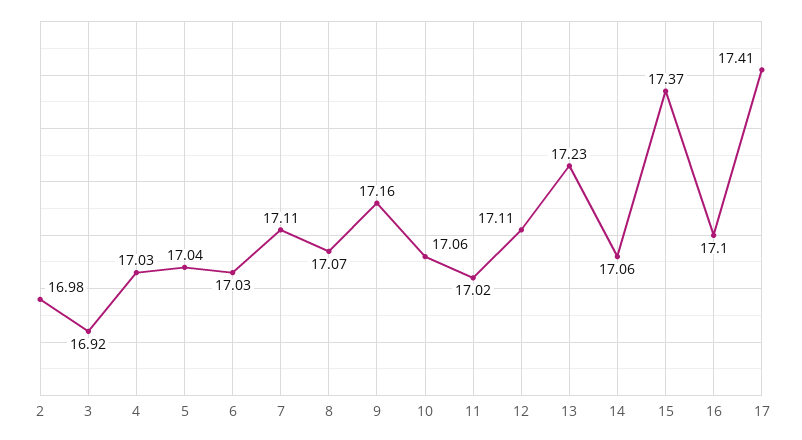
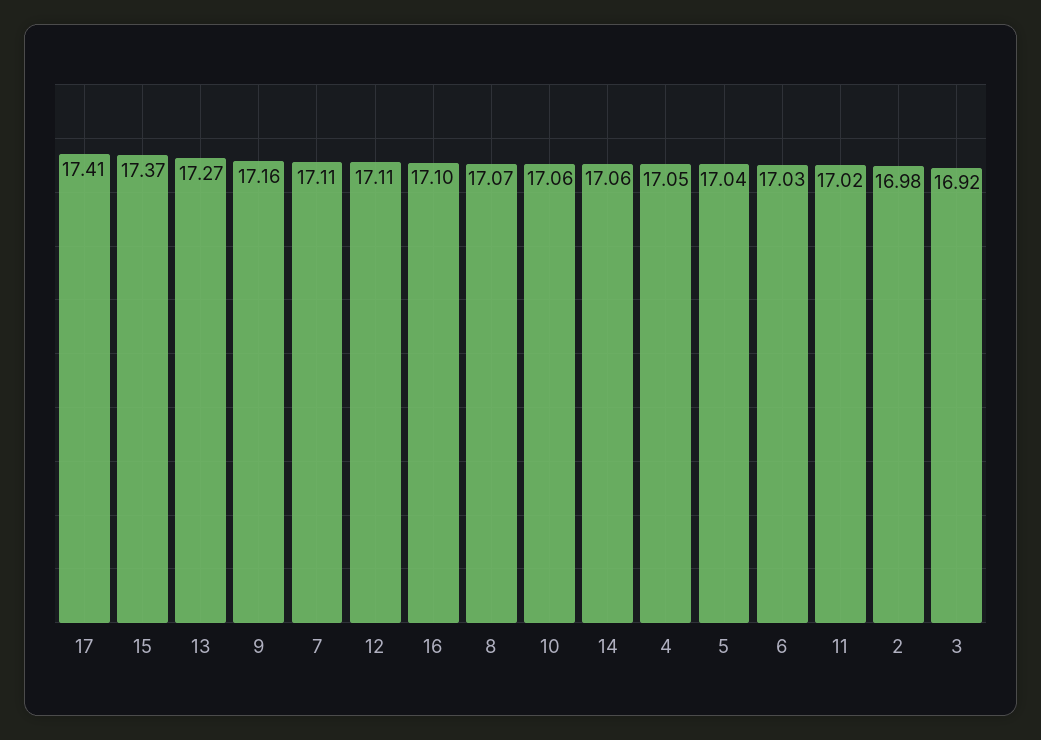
  {
    "2": 16.98,
    "3": 16.92,
-   "4": 17.03,
+   "4": 17.05,
    "5": 17.04,
    "6": 17.03,
    "7": 17.11,
    "8": 17.07,
    "9": 17.16,
    "10": 17.06,
    "11": 17.02,
    "12": 17.11,
-   "13": 17.23,
+   "13": 17.27,
    "14": 17.06,
    "15": 17.37,
    "16": 17.1,
    "17": 17.41
  }

